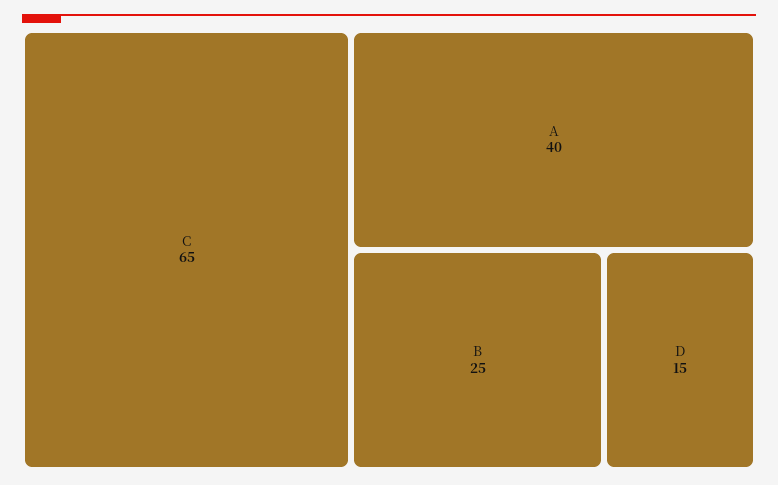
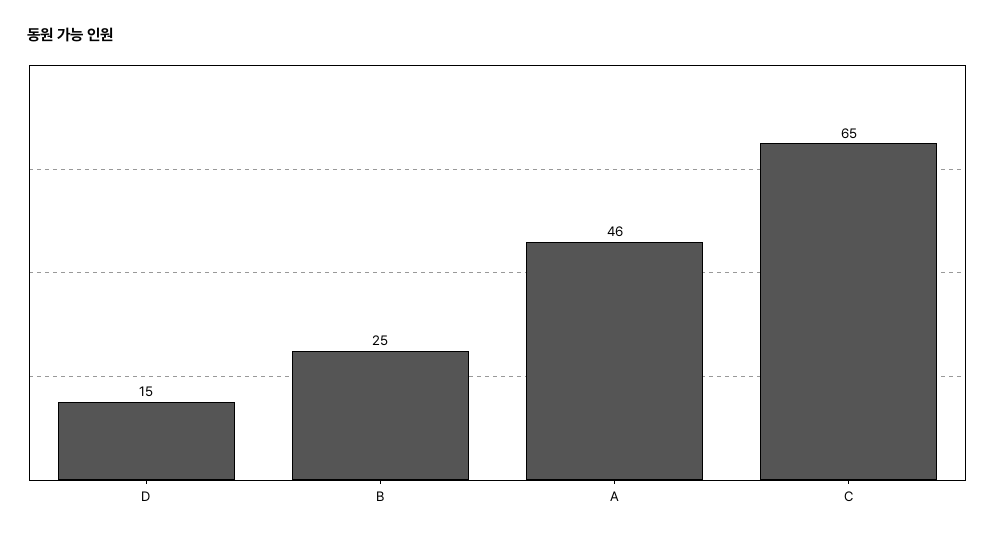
  {
    "C": 65,
-   "A": 40,
+   "A": 46,
    "B": 25,
    "D": 15
  }

